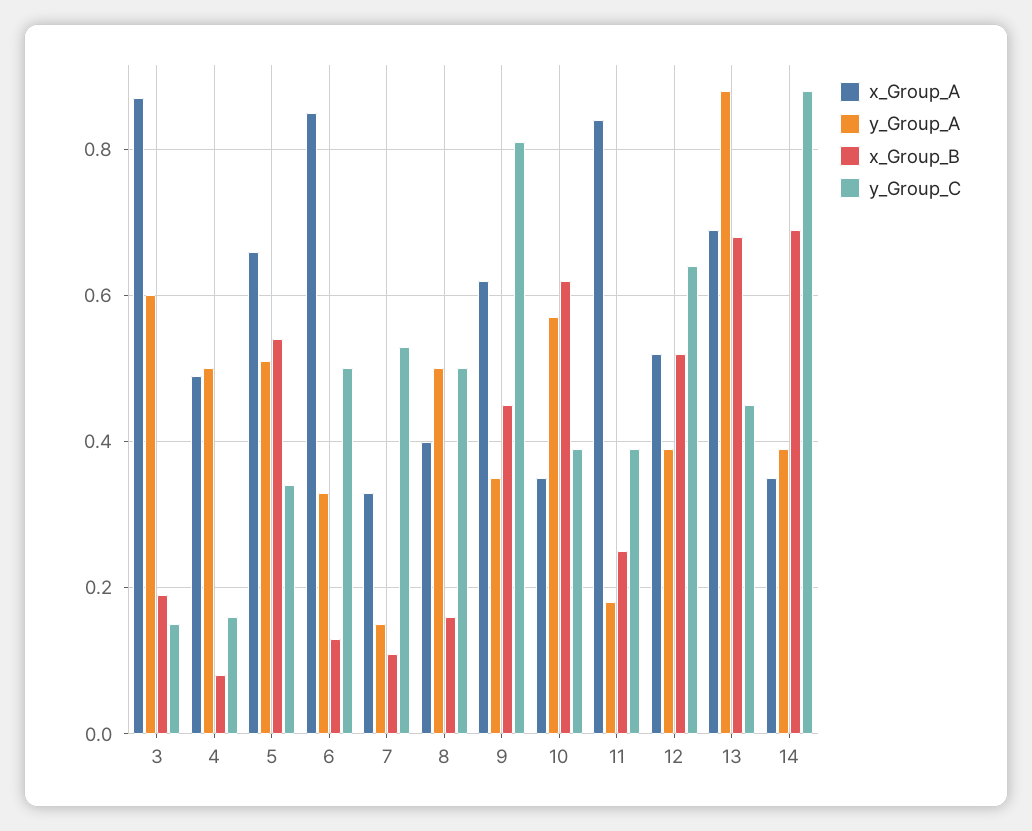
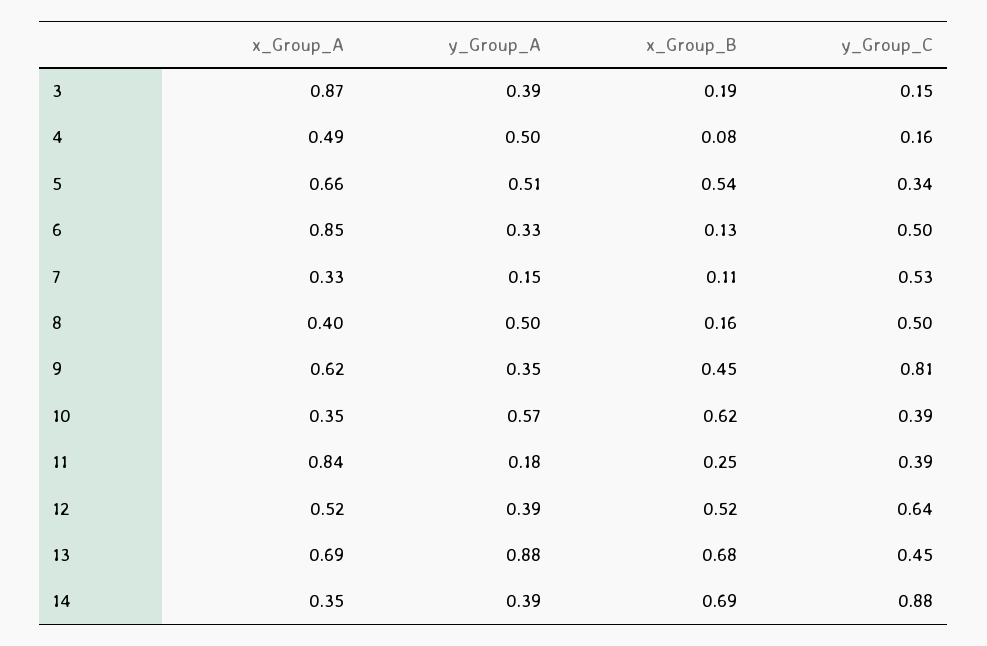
  {
    "x_Group_A": {
      "3": 0.87,
      "4": 0.49,
      "5": 0.66,
      "6": 0.85,
      "7": 0.33,
      "8": 0.4,
      "9": 0.62,
      "10": 0.35,
      "11": 0.84,
      "12": 0.52,
      "13": 0.69,
      "14": 0.35
    },
    "y_Group_A": {
-     "3": 0.6,
+     "3": 0.39,
      "4": 0.5,
      "5": 0.51,
      "6": 0.33,
      "7": 0.15,
      "8": 0.5,
      "9": 0.35,
      "10": 0.57,
      "11": 0.18,
      "12": 0.39,
      "13": 0.88,
      "14": 0.39
    },
    "x_Group_B": {
      "3": 0.19,
      "4": 0.08,
      "5": 0.54,
      "6": 0.13,
      "7": 0.11,
      "8": 0.16,
      "9": 0.45,
      "10": 0.62,
      "11": 0.25,
      "12": 0.52,
      "13": 0.68,
      "14": 0.69
    },
    "y_Group_C": {
      "3": 0.15,
      "4": 0.16,
      "5": 0.34,
      "6": 0.5,
      "7": 0.53,
      "8": 0.5,
      "9": 0.81,
      "10": 0.39,
      "11": 0.39,
      "12": 0.64,
      "13": 0.45,
      "14": 0.88
    }
  }

